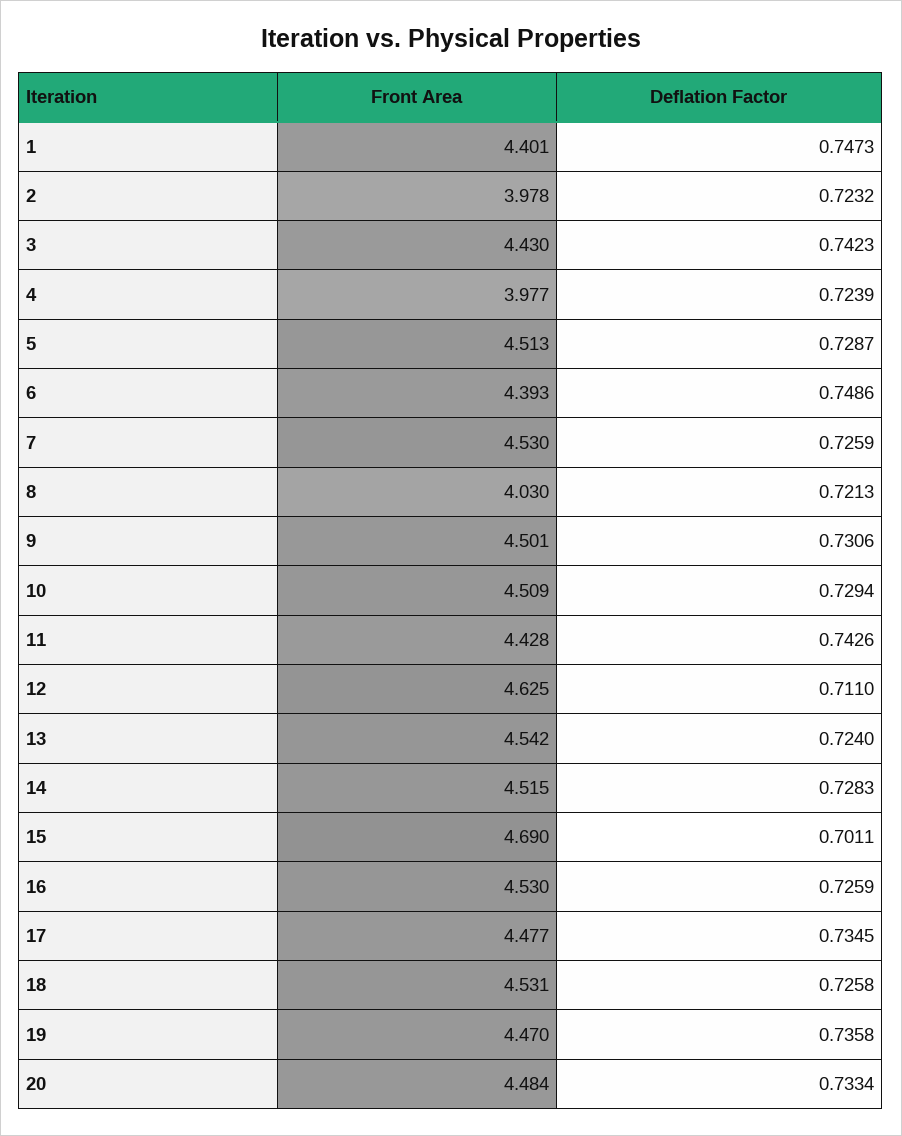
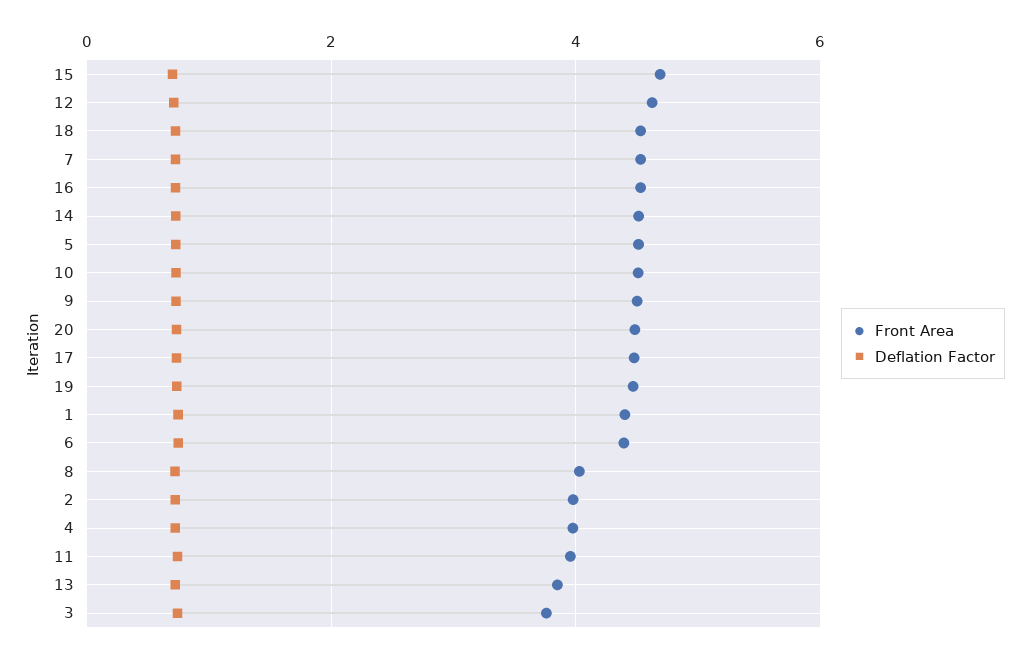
  {
    "Front Area": {
      "1": 4.401,
      "2": 3.978,
-     "3": 4.43,
+     "3": 3.8,
      "4": 3.977,
      "5": 4.513,
      "6": 4.393,
      "7": 4.53,
      "8": 4.03,
      "9": 4.501,
      "10": 4.509,
-     "11": 4.428,
+     "11": 4,
      "12": 4.625,
-     "13": 4.542,
+     "13": 3.8,
      "14": 4.515,
      "15": 4.69,
      "16": 4.53,
      "17": 4.477,
      "18": 4.531,
      "19": 4.47,
      "20": 4.484
    },
    "Deflation Factor": {
      "1": 0.7473,
      "2": 0.7232,
      "3": 0.7423,
      "4": 0.7239,
      "5": 0.7287,
      "6": 0.7486,
      "7": 0.7259,
      "8": 0.7213,
      "9": 0.7306,
      "10": 0.7294,
      "11": 0.7426,
      "12": 0.711,
      "13": 0.724,
      "14": 0.7283,
      "15": 0.7011,
      "16": 0.7259,
      "17": 0.7345,
      "18": 0.7258,
      "19": 0.7358,
      "20": 0.7334
    }
  }

